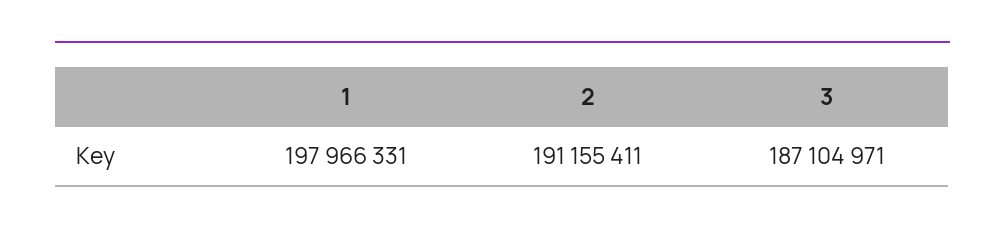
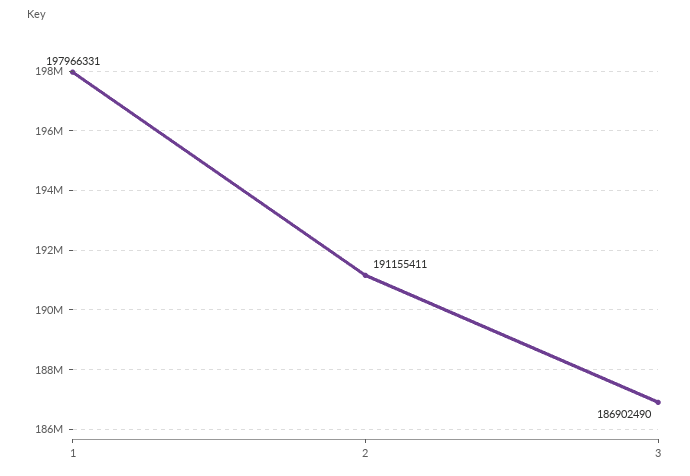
  {
    "1": 197966331,
    "2": 191155411,
-   "3": 187104971
+   "3": 186902490
  }

